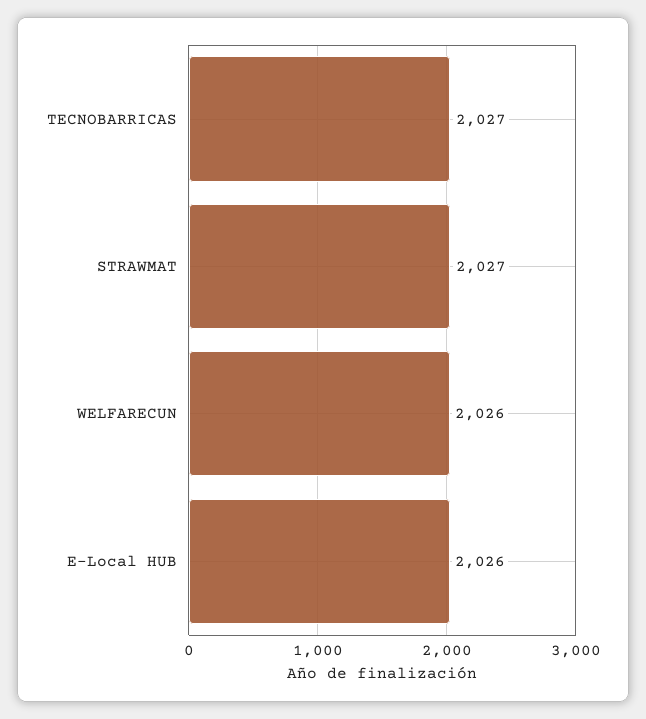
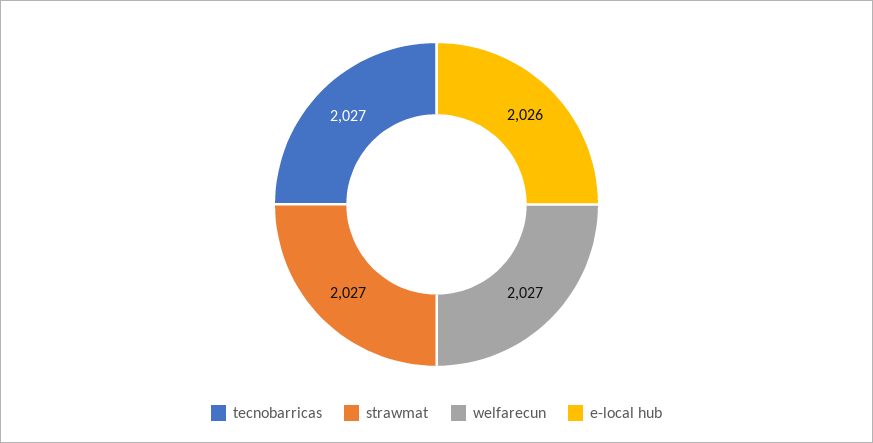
  {
    "TECNOBARRICAS": 2027,
    "STRAWMAT": 2027,
-   "WELFARECUN": 2026,
+   "WELFARECUN": 2027,
    "E-Local HUB": 2026
  }

